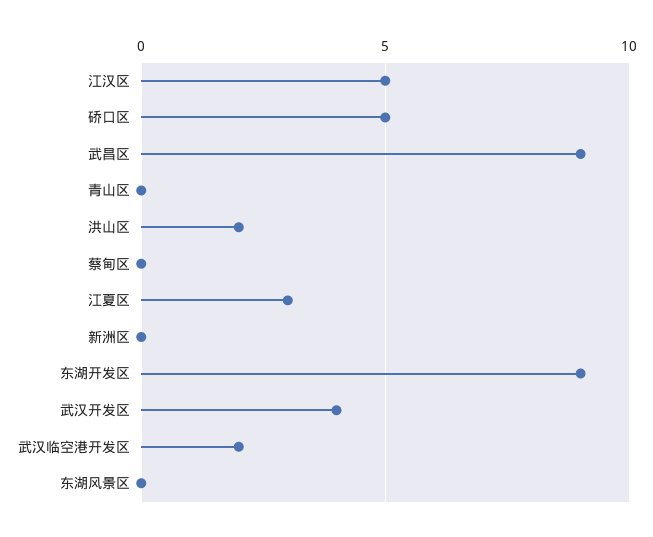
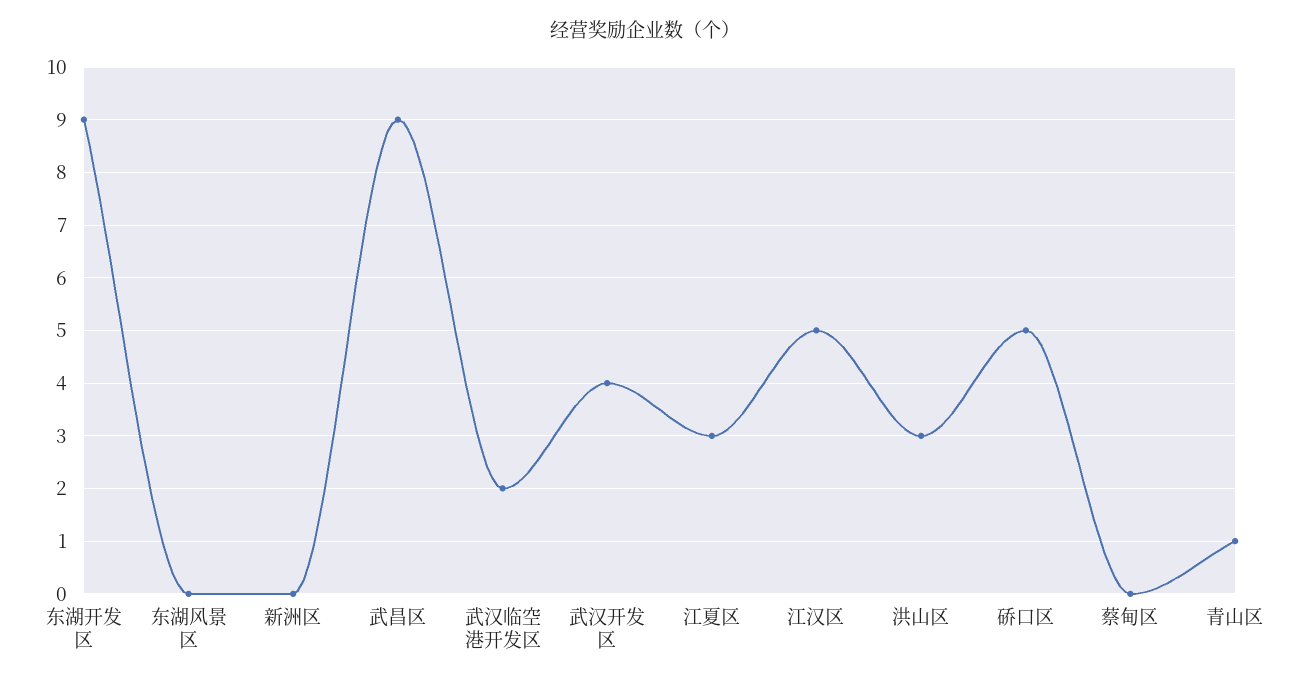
  {
    "江汉区": 5,
    "硚口区": 5,
    "武昌区": 9,
-   "青山区": 0,
+   "青山区": 1,
-   "洪山区": 2,
+   "洪山区": 3,
    "蔡甸区": 0,
    "江夏区": 3,
    "新洲区": 0,
    "东湖开发区": 9,
    "武汉开发区": 4,
    "武汉临空港开发区": 2,
    "东湖风景区": 0
  }

